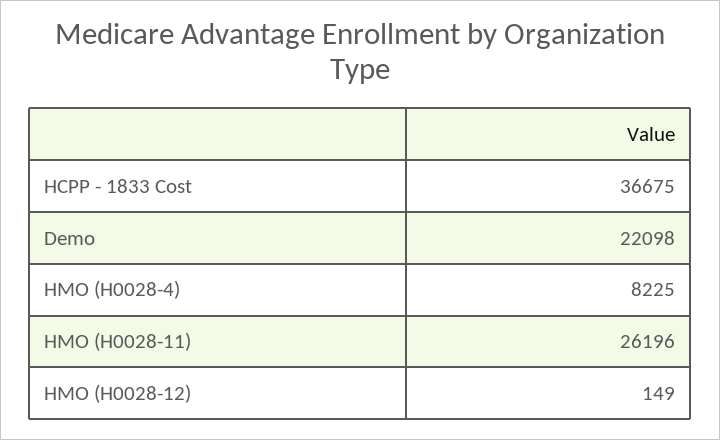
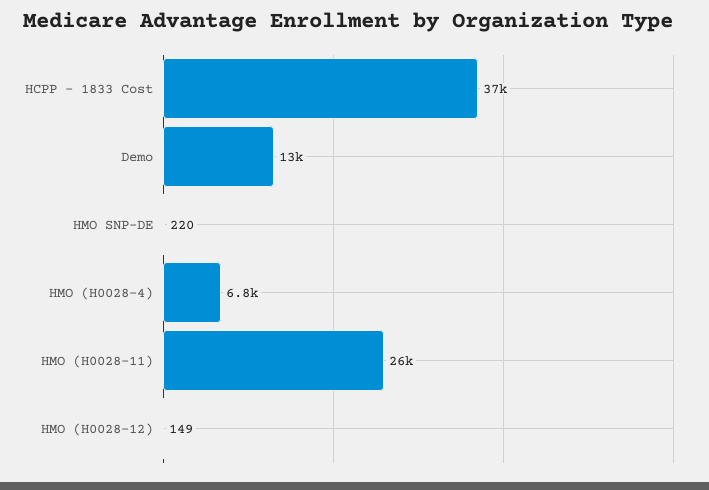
  {
    "HCPP - 1833 Cost": 36675,
-   "Demo": 22098,
+   "Demo": 13000,
-   "HMO (H0028-4)": 8225,
+   "HMO (H0028-4)": 6800,
    "HMO (H0028-11)": 26196,
-   "HMO (H0028-12)": 149
+   "HMO (H0028-12)": 149,
+   "HMO SNP-DE": 220
  }

